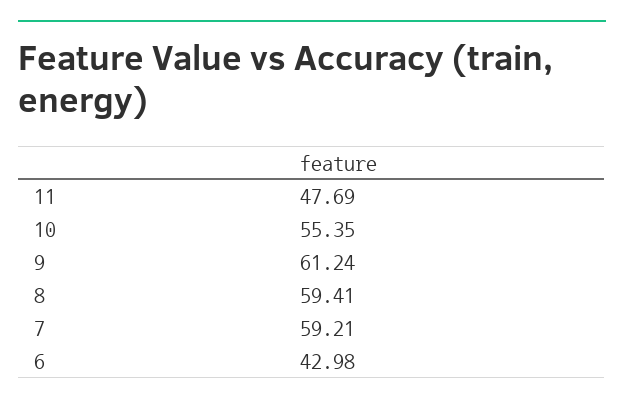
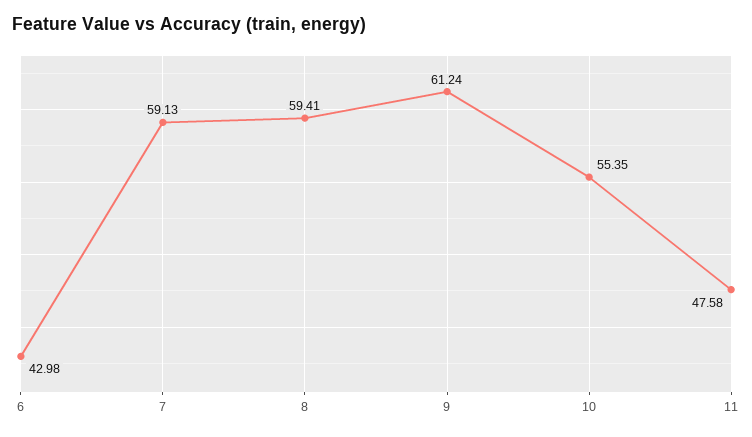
  {
-   "11": 47.69,
+   "11": 47.58,
    "10": 55.35,
    "9": 61.24,
    "8": 59.41,
-   "7": 59.21,
+   "7": 59.13,
    "6": 42.98
  }

